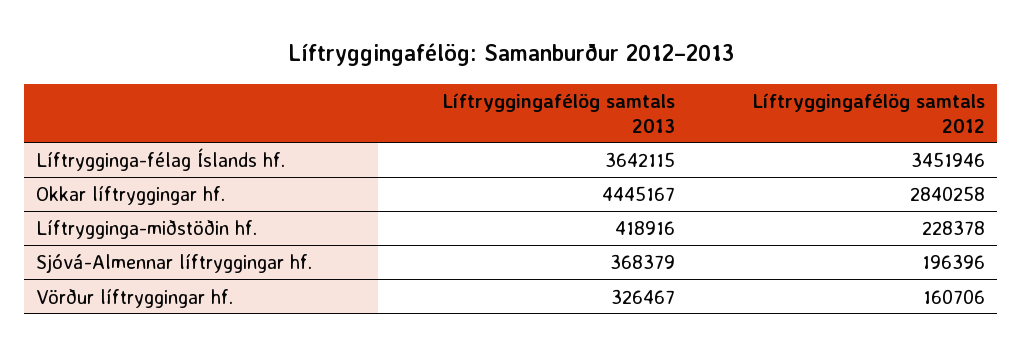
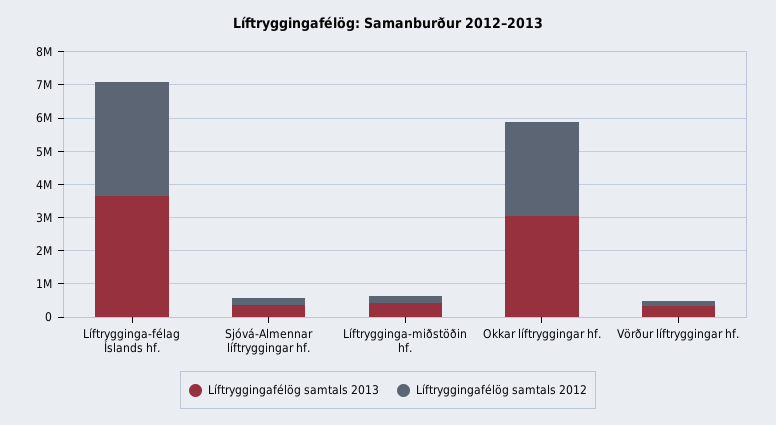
  {
    "Líftryggingafélög samtals 2013": {
      "Líftrygginga-félag Íslands hf.": 3642115,
-     "Okkar líftryggingar hf.": 4445167,
+     "Okkar líftryggingar hf.": 3000000,
      "Líftrygginga-miðstöðin hf.": 418916,
      "Sjóvá-Almennar líftryggingar hf.": 368379,
      "Vörður líftryggingar hf.": 326467
    },
    "Líftryggingafélög samtals 2012": {
      "Líftrygginga-félag Íslands hf.": 3451946,
      "Okkar líftryggingar hf.": 2840258,
      "Líftrygginga-miðstöðin hf.": 228378,
      "Sjóvá-Almennar líftryggingar hf.": 196396,
      "Vörður líftryggingar hf.": 160706
    }
  }

